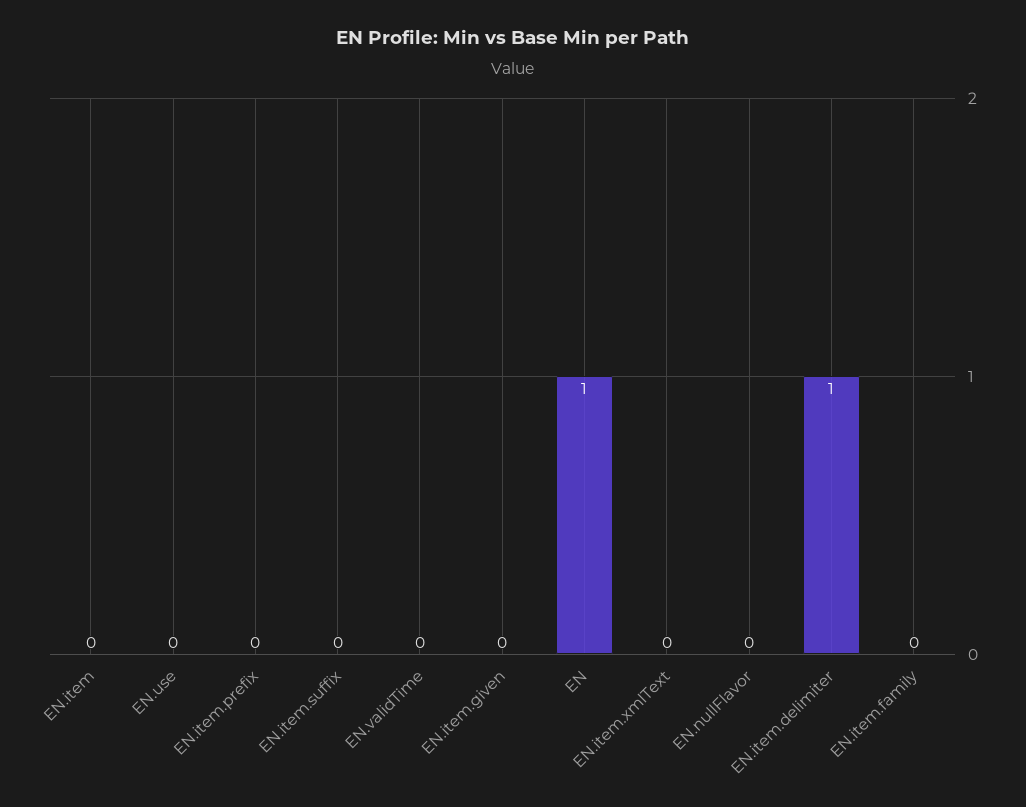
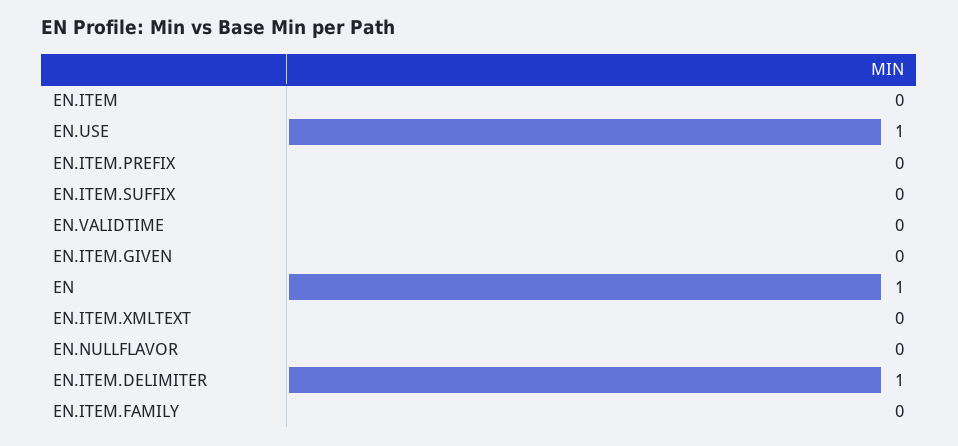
  {
    "EN.item": 0,
-   "EN.use": 0,
+   "EN.use": 1,
    "EN.item.prefix": 0,
    "EN.item.suffix": 0,
    "EN.validTime": 0,
    "EN.item.given": 0,
    "EN": 1,
    "EN.item.xmlText": 0,
    "EN.nullFlavor": 0,
    "EN.item.delimiter": 1,
    "EN.item.family": 0
  }

